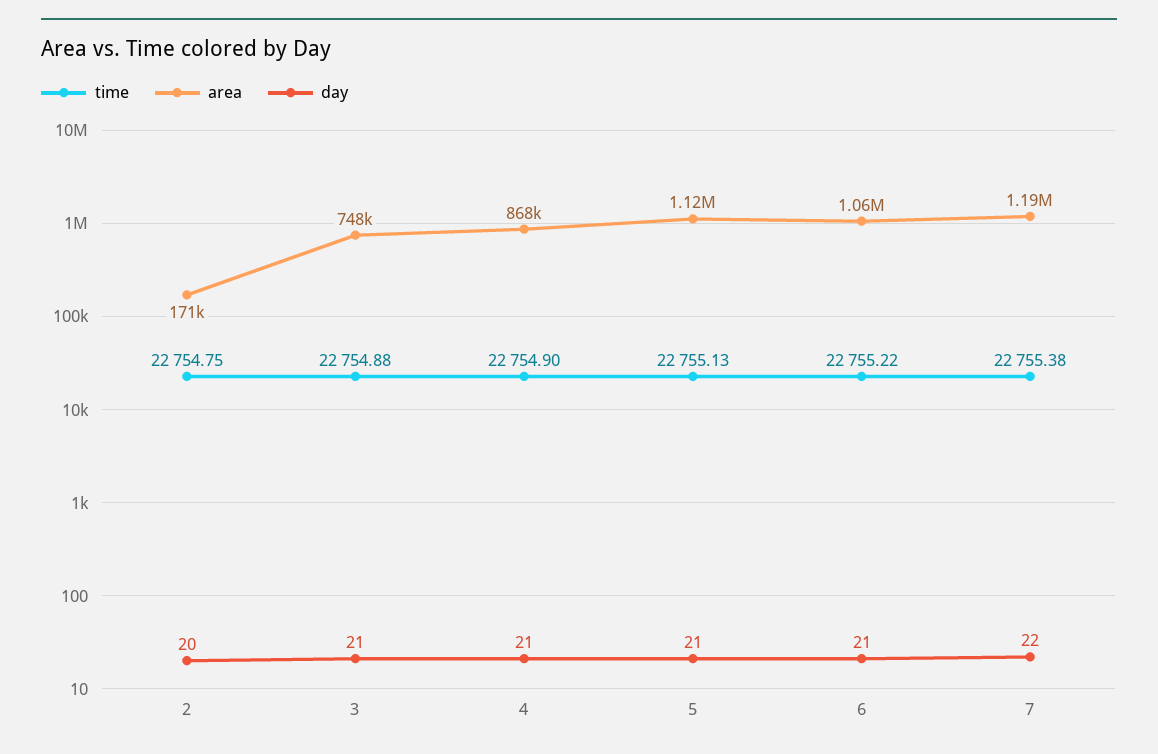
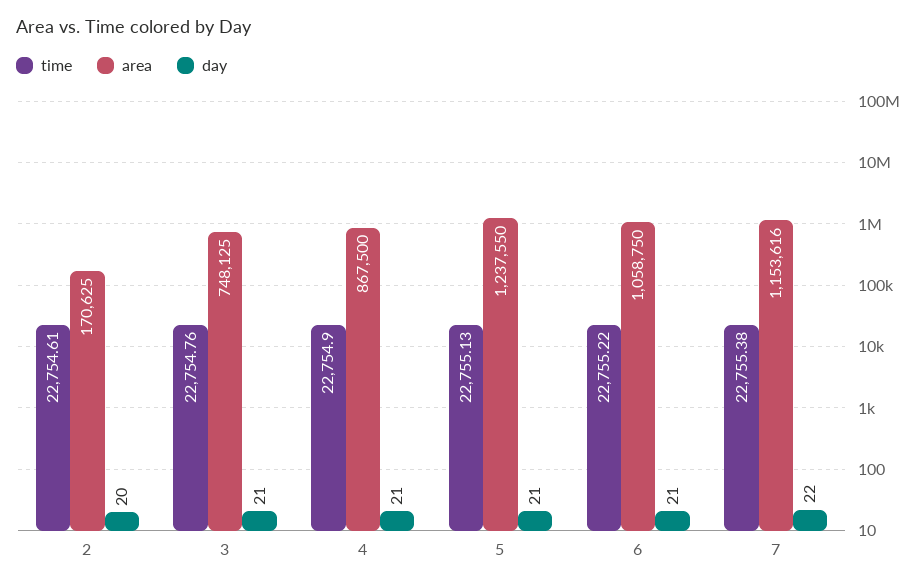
  {
    "time": {
-     "2": 22754.75,
+     "2": 22754.61,
-     "3": 22754.88,
+     "3": 22754.76,
      "4": 22754.9,
      "5": 22755.13,
      "6": 22755.22,
      "7": 22755.38
    },
    "area": {
      "2": 170625,
      "3": 748125,
      "4": 867500,
-     "5": 1120000,
+     "5": 1237550,
      "6": 1058750,
-     "7": 1190000
+     "7": 1153616
    },
    "day": {
      "2": 20,
      "3": 21,
      "4": 21,
      "5": 21,
      "6": 21,
      "7": 22
    }
  }

